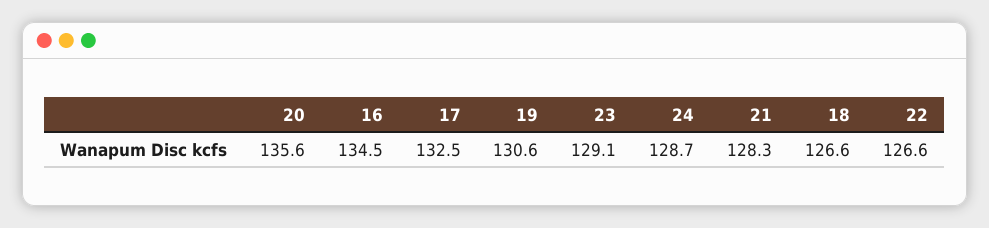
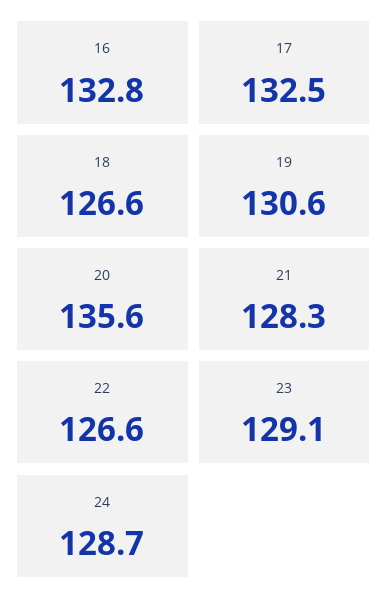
  {
    "20": 135.6,
-   "16": 134.5,
+   "16": 132.8,
    "17": 132.5,
    "19": 130.6,
    "23": 129.1,
    "24": 128.7,
    "21": 128.3,
    "18": 126.6,
    "22": 126.6
  }

